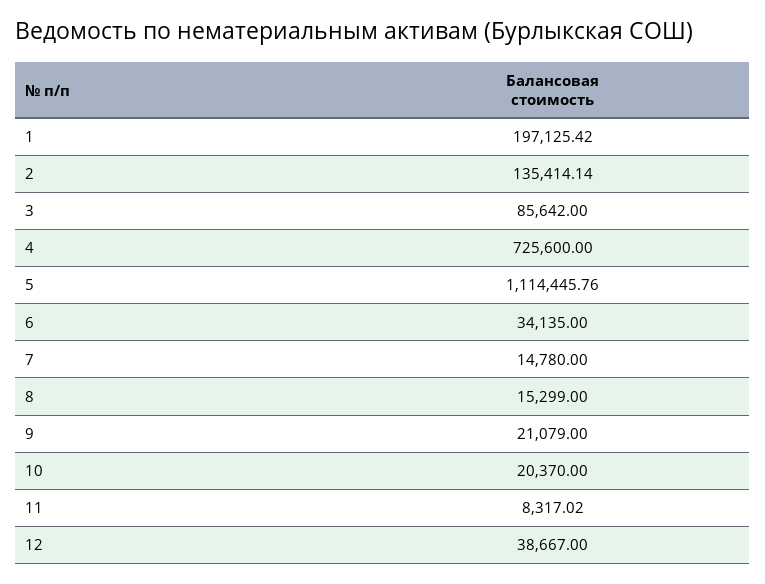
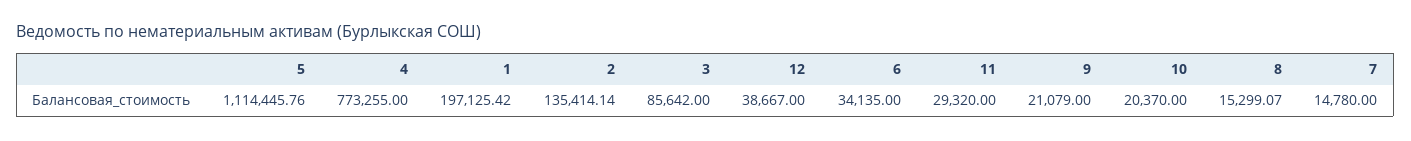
  {
    "1": 197125.42,
    "2": 135414.14,
    "3": 85642,
-   "4": 725600,
+   "4": 773255,
    "5": 1114445.76,
    "6": 34135,
    "7": 14780,
-   "8": 15299,
+   "8": 15299.07,
    "9": 21079,
    "10": 20370,
-   "11": 8317.02,
+   "11": 29320,
    "12": 38667
  }

